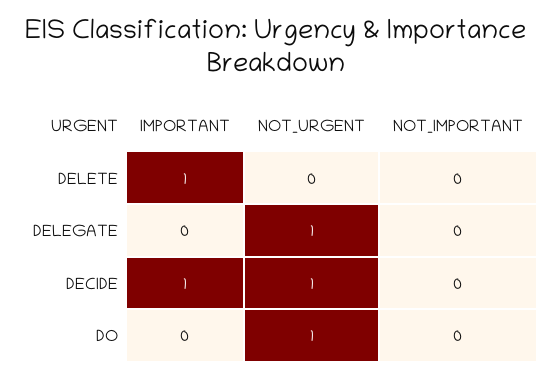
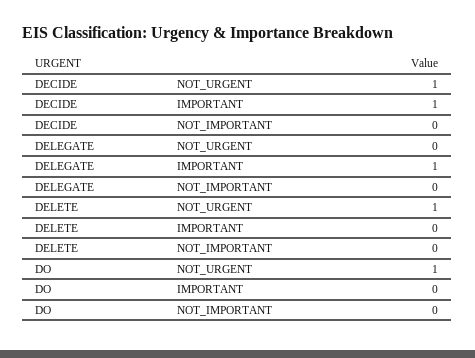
  {
    "IMPORTANT": {
-     "DELETE": 1,
+     "DELETE": 0,
-     "DELEGATE": 0,
+     "DELEGATE": 1,
      "DECIDE": 1,
      "DO": 0
    },
    "NOT_URGENT": {
-     "DELETE": 0,
+     "DELETE": 1,
-     "DELEGATE": 1,
+     "DELEGATE": 0,
      "DECIDE": 1,
      "DO": 1
    },
    "NOT_IMPORTANT": {
      "DELETE": 0,
      "DELEGATE": 0,
      "DECIDE": 0,
      "DO": 0
    }
  }

